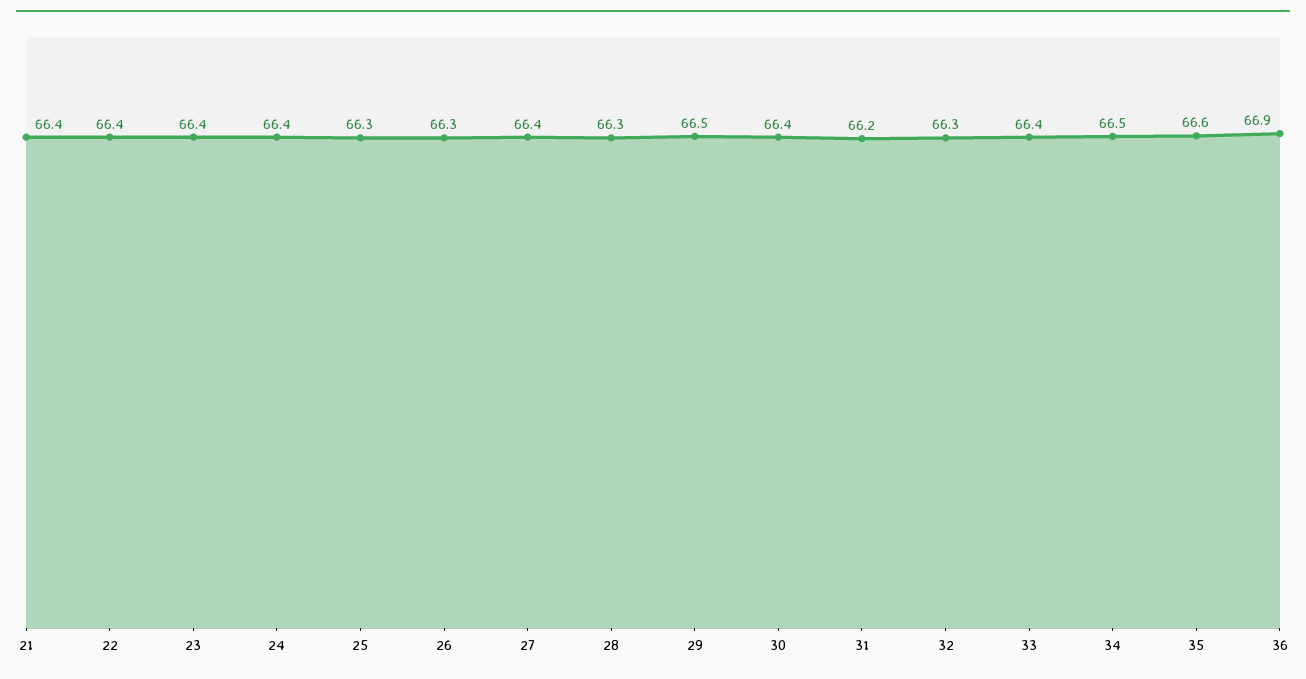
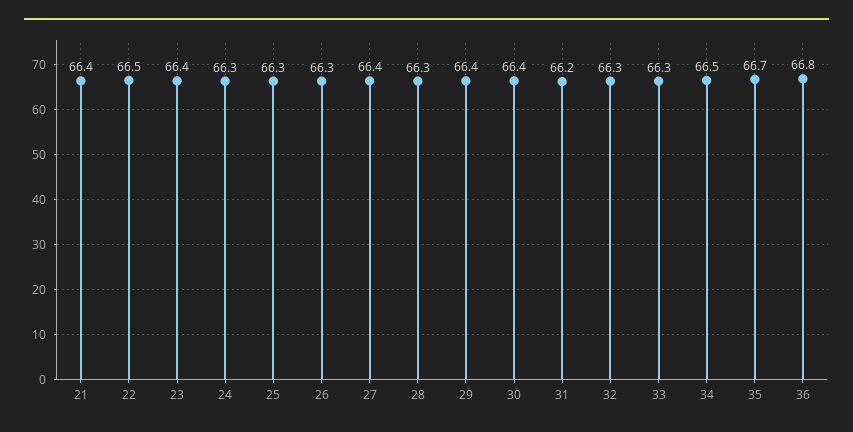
  {
    "21": 66.4,
-   "22": 66.4,
+   "22": 66.5,
    "23": 66.4,
-   "24": 66.4,
+   "24": 66.3,
    "25": 66.3,
    "26": 66.3,
    "27": 66.4,
    "28": 66.3,
-   "29": 66.5,
+   "29": 66.4,
    "30": 66.4,
    "31": 66.2,
    "32": 66.3,
-   "33": 66.4,
+   "33": 66.3,
    "34": 66.5,
-   "35": 66.6,
+   "35": 66.7,
-   "36": 66.9
+   "36": 66.8
  }

